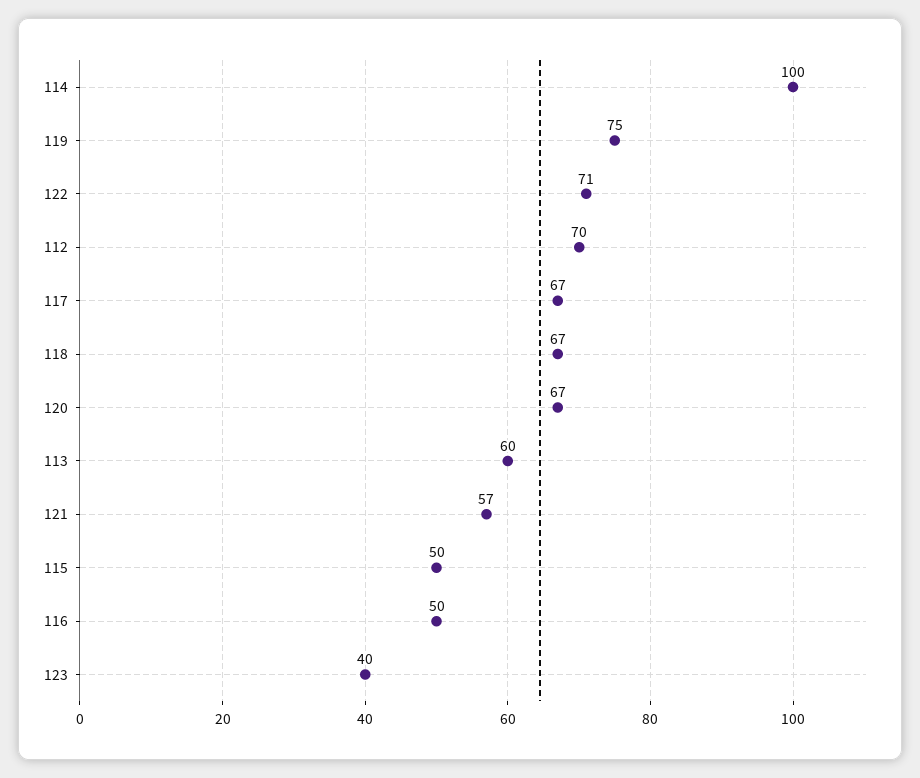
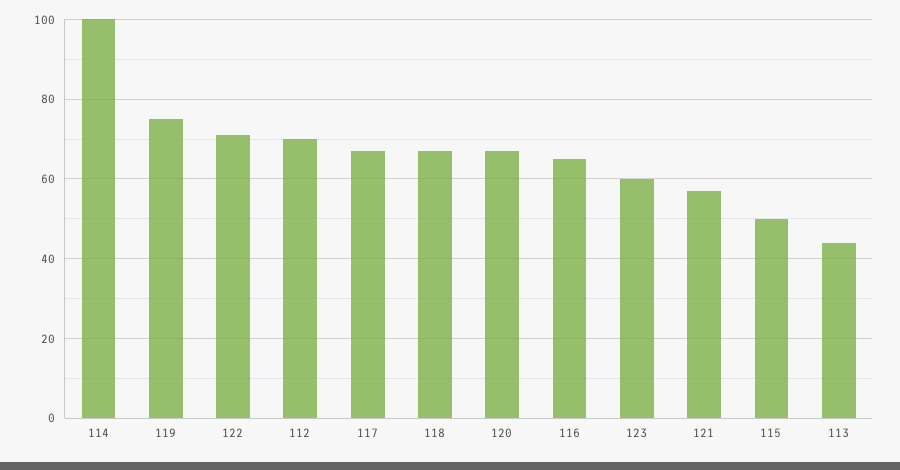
  {
    "114": 100,
    "119": 75,
    "122": 71,
    "112": 70,
    "117": 67,
    "118": 67,
    "120": 67,
-   "113": 60,
+   "113": 45,
    "121": 57,
    "115": 50,
-   "116": 50,
+   "116": 65,
-   "123": 40
+   "123": 60
  }

